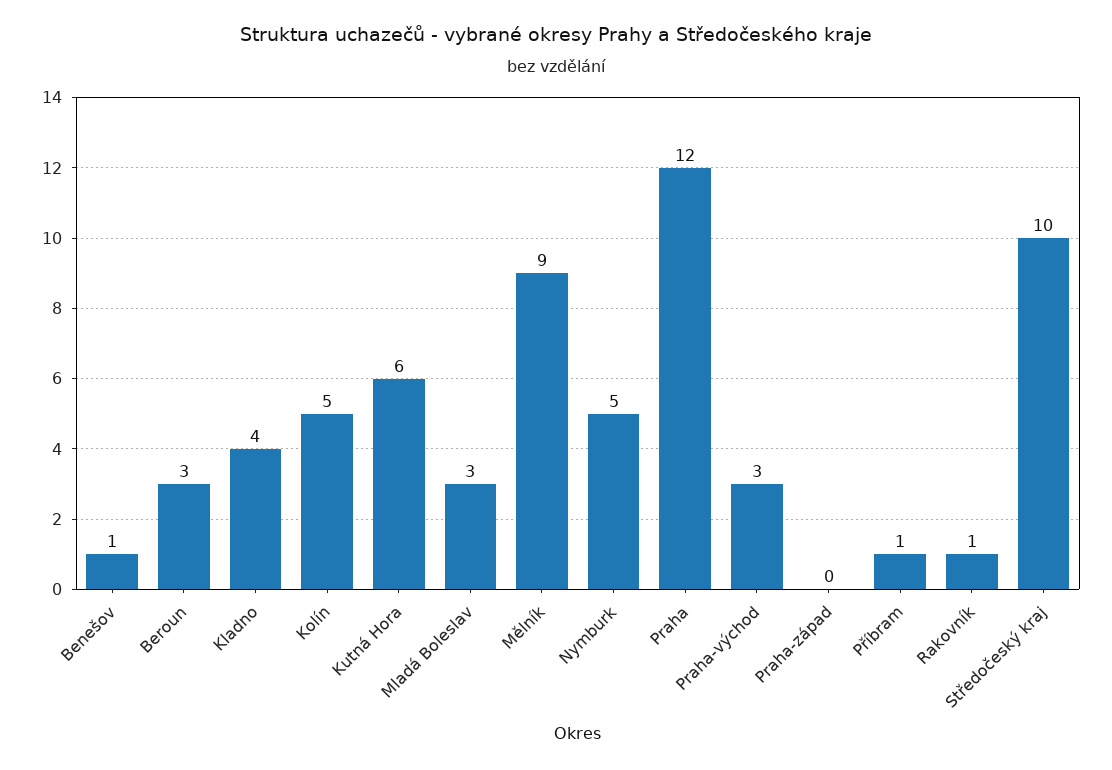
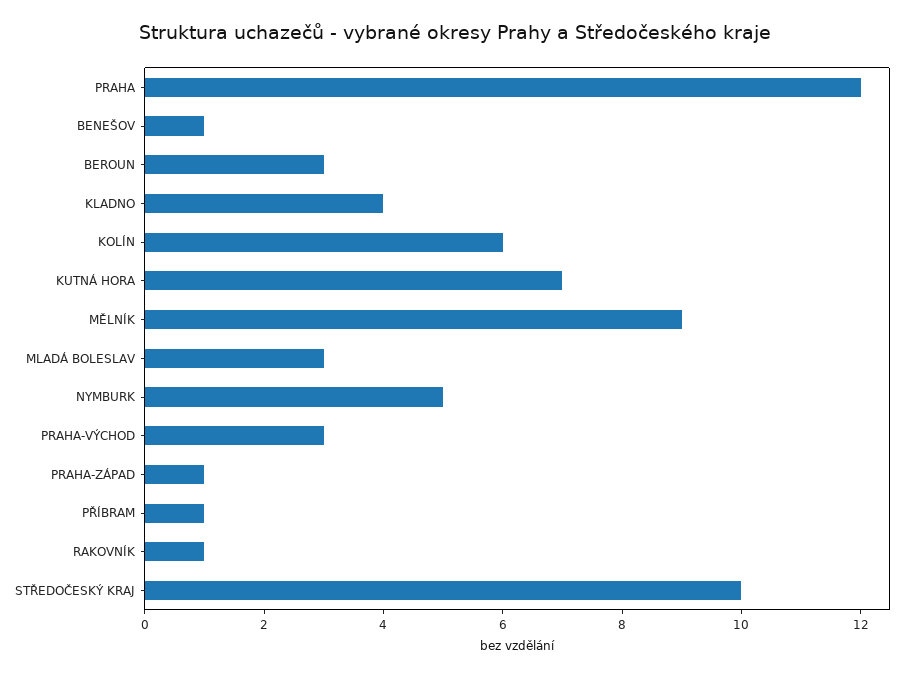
  {
    "Benešov": 1,
    "Beroun": 3,
    "Kladno": 4,
-   "Kolín": 5,
+   "Kolín": 6,
-   "Kutná Hora": 6,
+   "Kutná Hora": 7,
    "Mladá Boleslav": 3,
    "Mělník": 9,
    "Nymburk": 5,
    "Praha": 12,
    "Praha-východ": 3,
-   "Praha-západ": 0,
+   "Praha-západ": 1,
    "Příbram": 1,
    "Rakovník": 1,
    "Středočeský kraj": 10
  }

